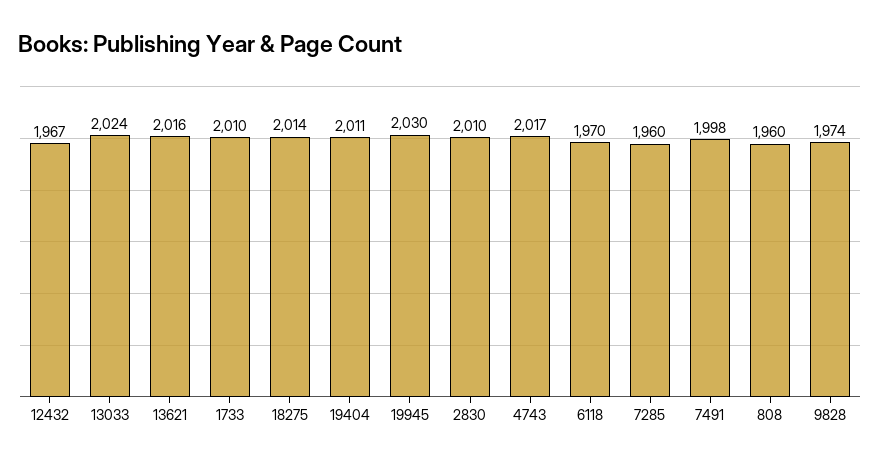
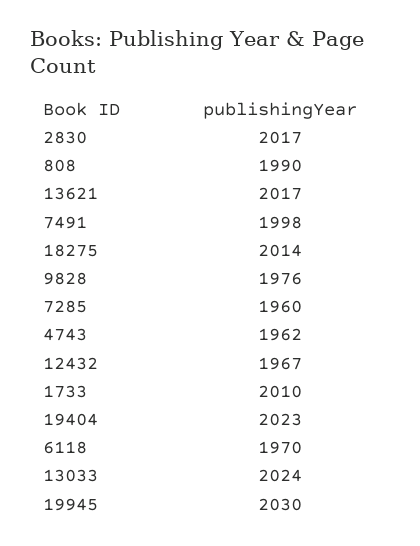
  {
    "12432": 1967,
    "13033": 2024,
-   "13621": 2016,
+   "13621": 2017,
    "1733": 2010,
    "18275": 2014,
-   "19404": 2011,
+   "19404": 2023,
    "19945": 2030,
-   "2830": 2010,
+   "2830": 2017,
-   "4743": 2017,
+   "4743": 1962,
    "6118": 1970,
    "7285": 1960,
    "7491": 1998,
-   "808": 1960,
+   "808": 1990,
-   "9828": 1974
+   "9828": 1976
  }

